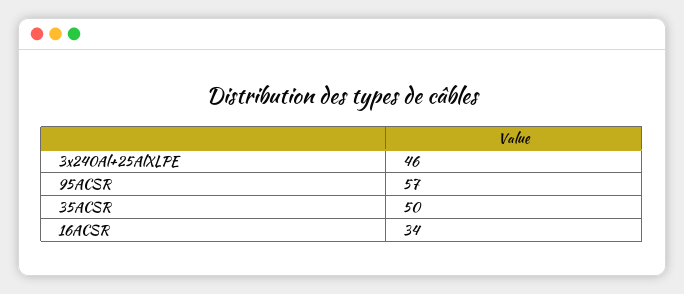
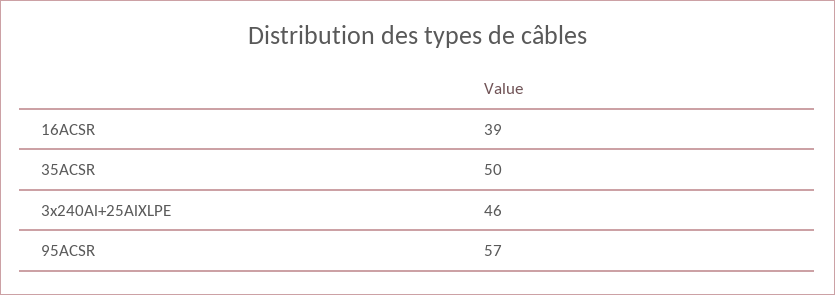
  {
    "3x240Al+25AlXLPE": 46,
    "95ACSR": 57,
    "35ACSR": 50,
-   "16ACSR": 34
+   "16ACSR": 39
  }

